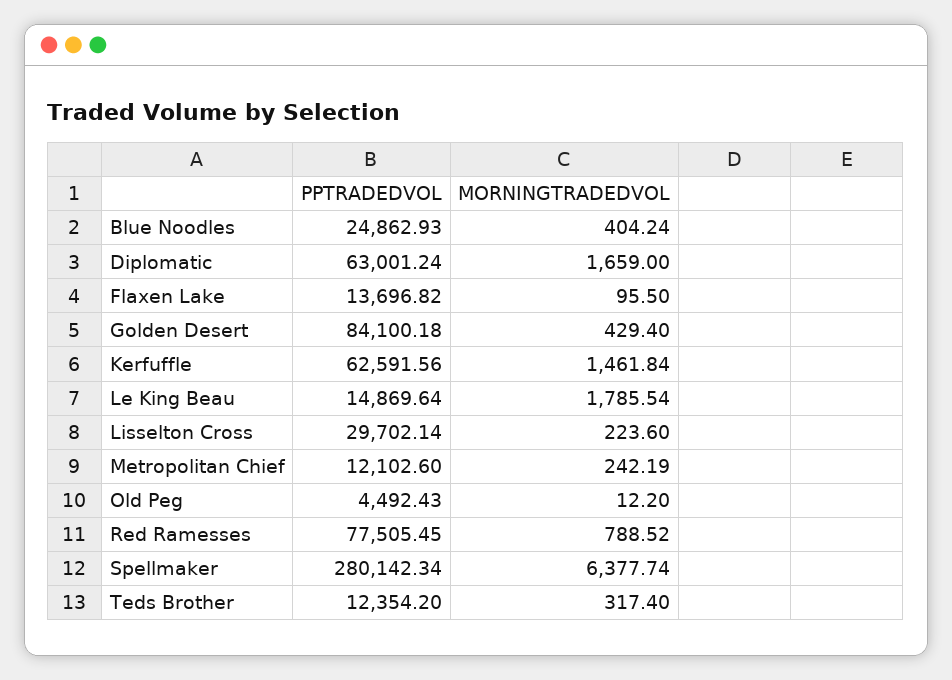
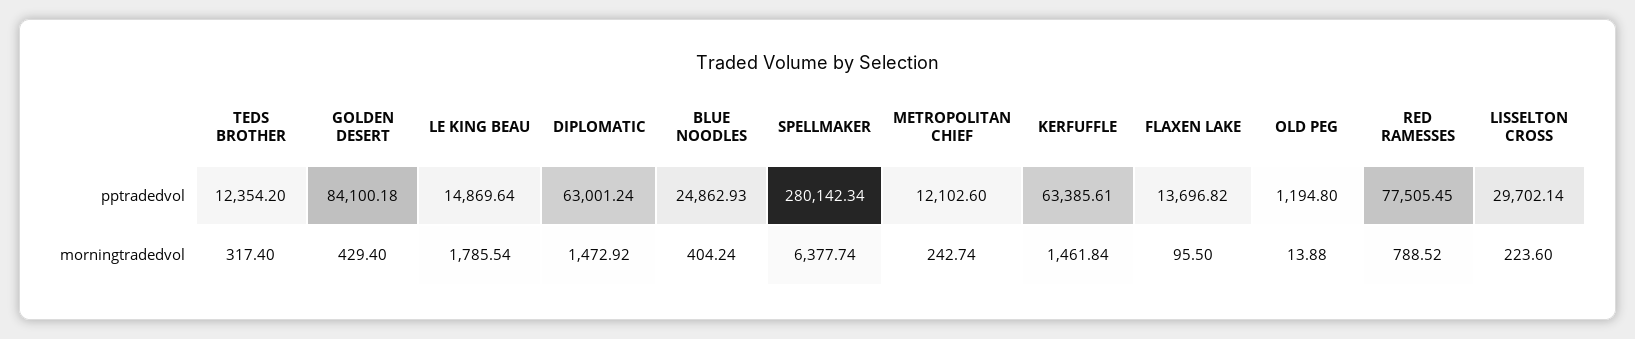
  {
    "PPTRADEDVOL": {
      "Blue Noodles": 24862.93,
      "Diplomatic": 63001.24,
      "Flaxen Lake": 13696.82,
      "Golden Desert": 84100.18,
-     "Kerfuffle": 62591.56,
+     "Kerfuffle": 63385.61,
      "Le King Beau": 14869.64,
      "Lisselton Cross": 29702.14,
      "Metropolitan Chief": 12102.6,
-     "Old Peg": 4492.43,
+     "Old Peg": 1194.8,
      "Red Ramesses": 77505.45,
      "Spellmaker": 280142.34,
      "Teds Brother": 12354.2
    },
    "MORNINGTRADEDVOL": {
      "Blue Noodles": 404.24,
-     "Diplomatic": 1659,
+     "Diplomatic": 1472.92,
      "Flaxen Lake": 95.5,
      "Golden Desert": 429.4,
      "Kerfuffle": 1461.84,
      "Le King Beau": 1785.54,
      "Lisselton Cross": 223.6,
-     "Metropolitan Chief": 242.19,
+     "Metropolitan Chief": 242.74,
-     "Old Peg": 12.2,
+     "Old Peg": 13.88,
      "Red Ramesses": 788.52,
      "Spellmaker": 6377.74,
      "Teds Brother": 317.4
    }
  }

